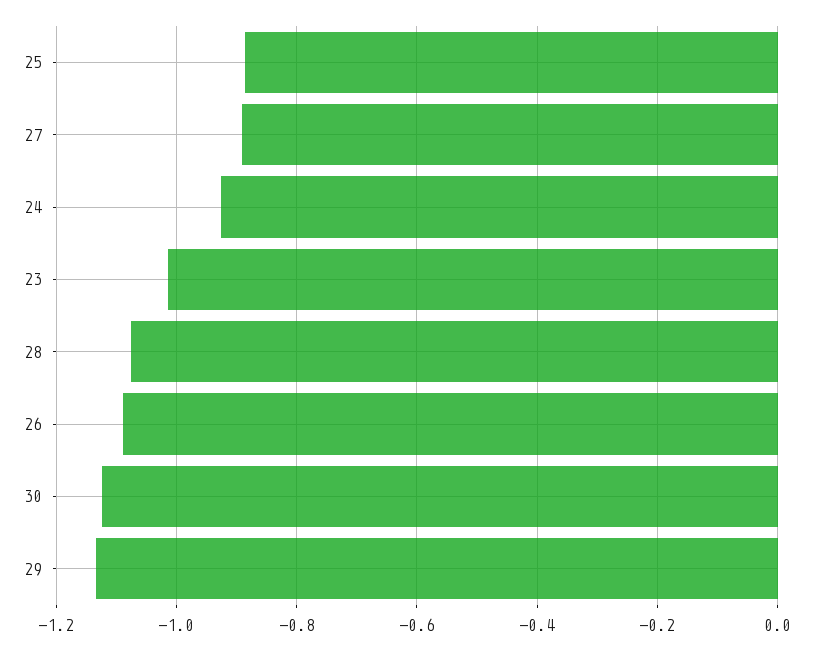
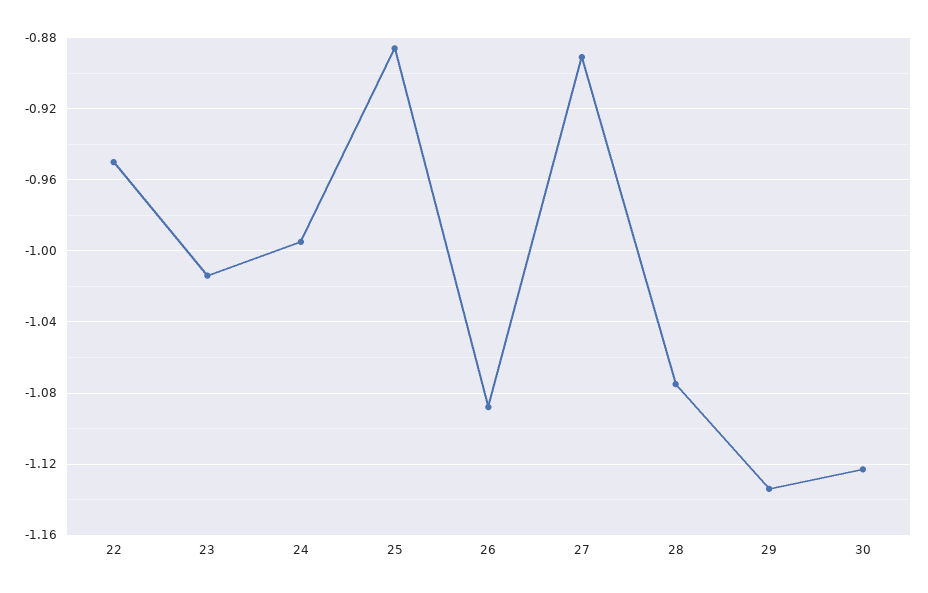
  {
    "25": -0.885,
    "27": -0.89,
-   "24": -0.92,
+   "24": -0.995,
    "23": -1.015,
    "28": -1.075,
    "26": -1.09,
    "30": -1.125,
-   "29": -1.135
+   "29": -1.135,
+   "22": -0.95
  }

